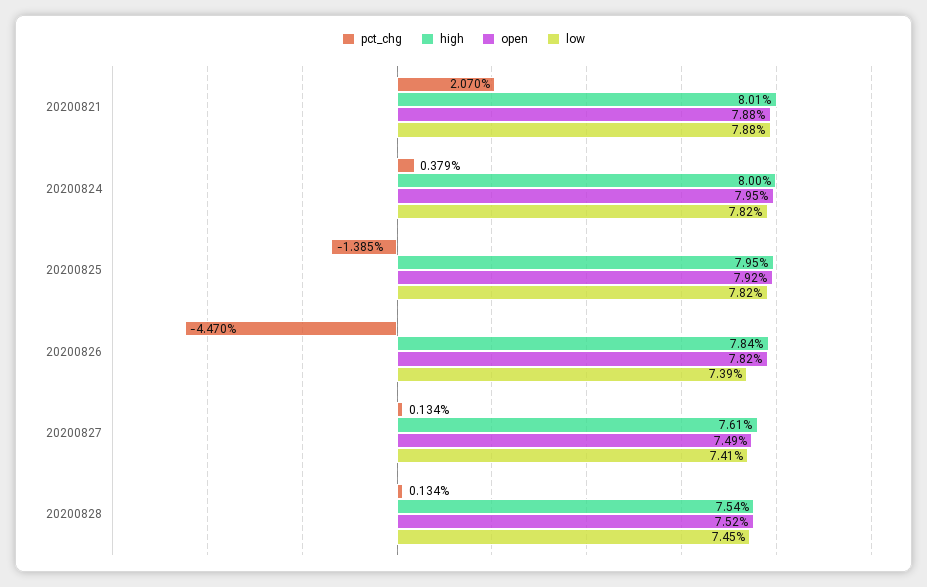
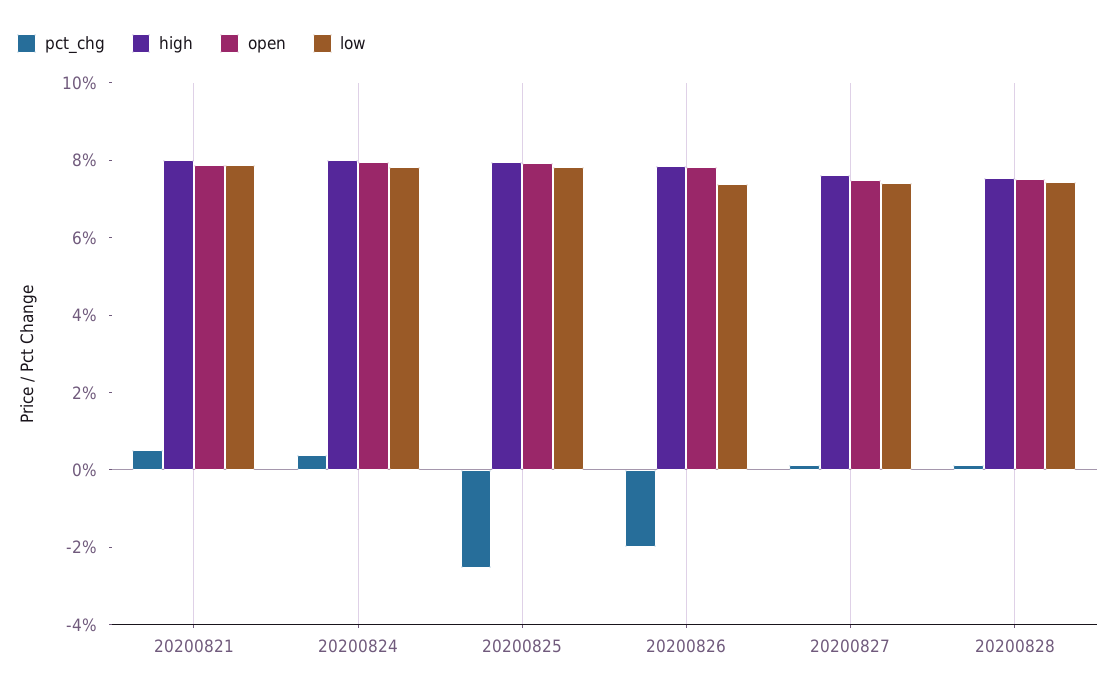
  {
    "pct_chg": {
-     "20200821": 2.07,
+     "20200821": 0.5,
      "20200824": 0.379,
-     "20200825": -1.385,
+     "20200825": -2.5,
-     "20200826": -4.47,
+     "20200826": -2,
      "20200827": 0.134,
      "20200828": 0.134
    },
    "high": {
      "20200821": 8.01,
      "20200824": 8,
      "20200825": 7.95,
      "20200826": 7.84,
      "20200827": 7.61,
      "20200828": 7.54
    },
    "open": {
      "20200821": 7.88,
      "20200824": 7.95,
      "20200825": 7.92,
      "20200826": 7.82,
      "20200827": 7.49,
      "20200828": 7.52
    },
    "low": {
      "20200821": 7.88,
      "20200824": 7.82,
      "20200825": 7.82,
      "20200826": 7.39,
      "20200827": 7.41,
      "20200828": 7.45
    }
  }

